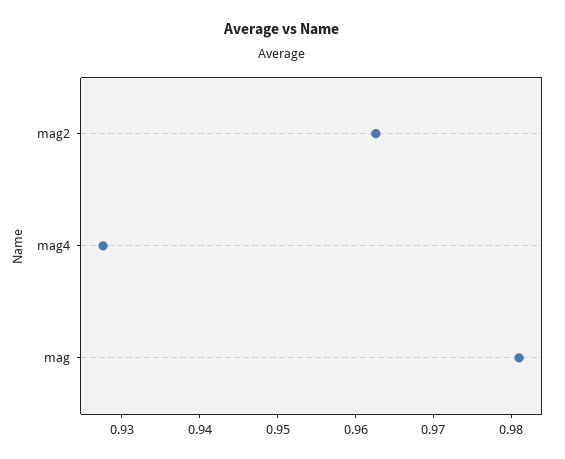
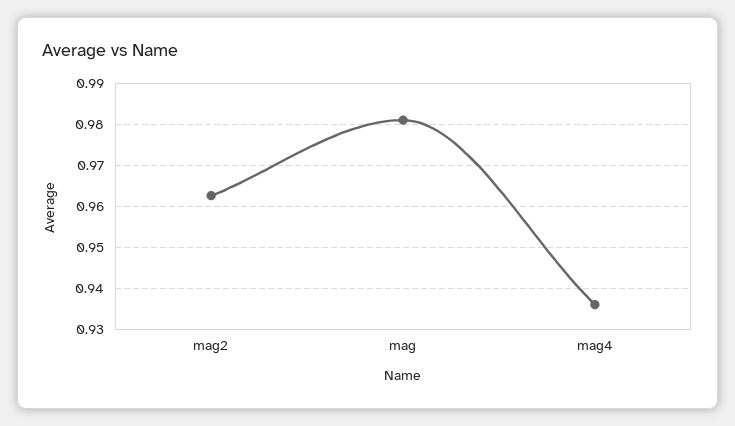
  {
    "mag2": 0.962,
-   "mag4": 0.928,
+   "mag4": 0.936,
    "mag": 0.982
  }

